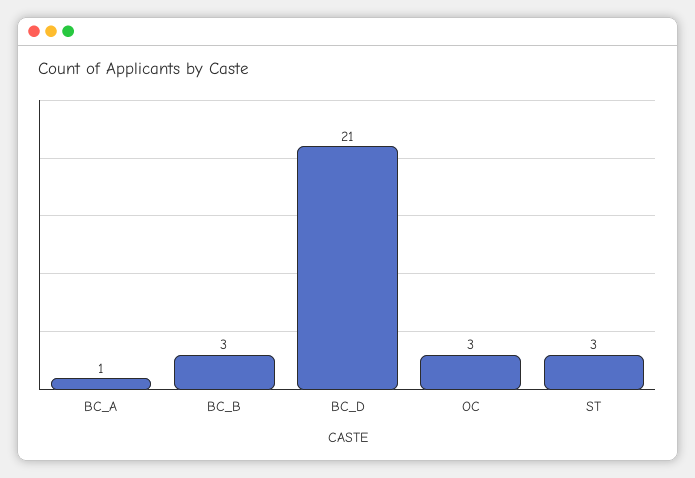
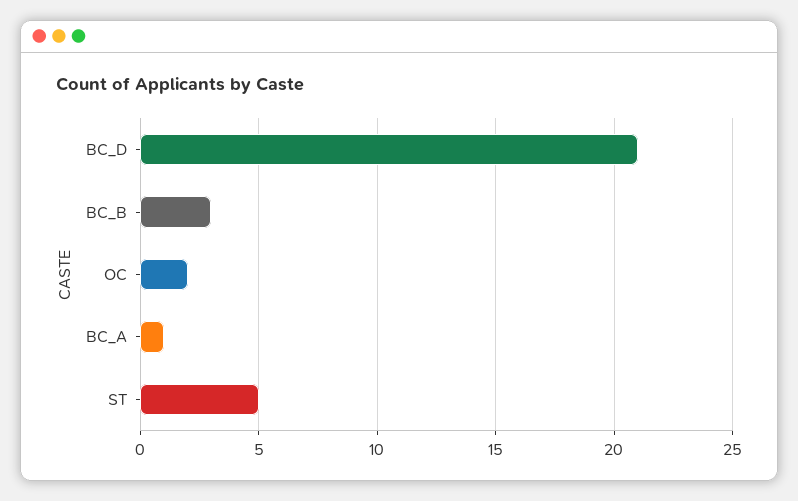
  {
    "BC_A": 1,
    "BC_B": 3,
    "BC_D": 21,
-   "OC": 3,
+   "OC": 2,
-   "ST": 3
+   "ST": 5
  }

